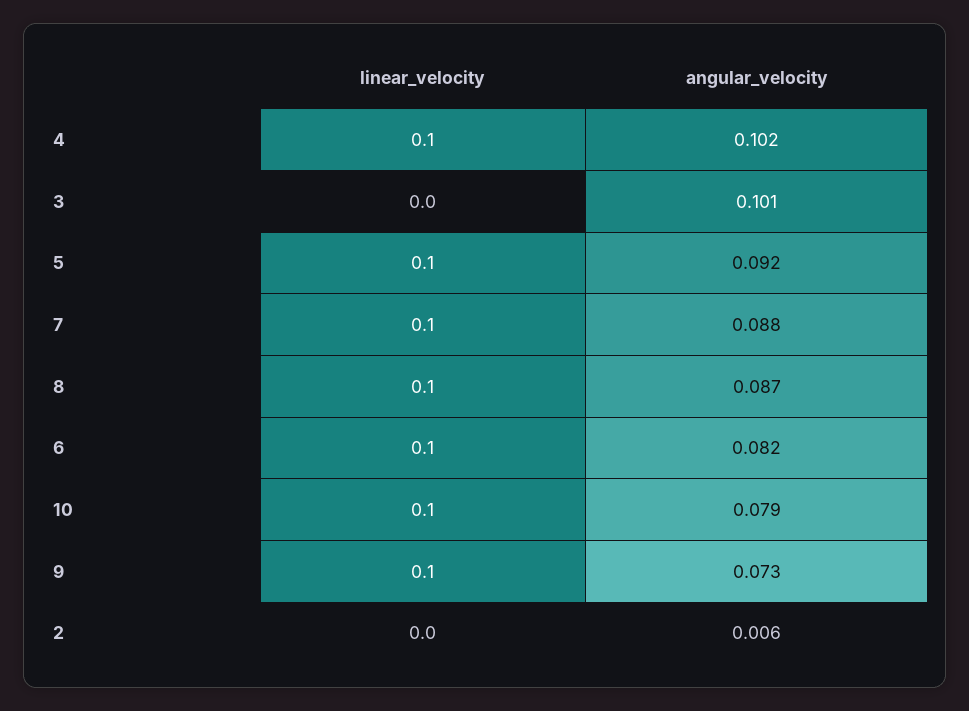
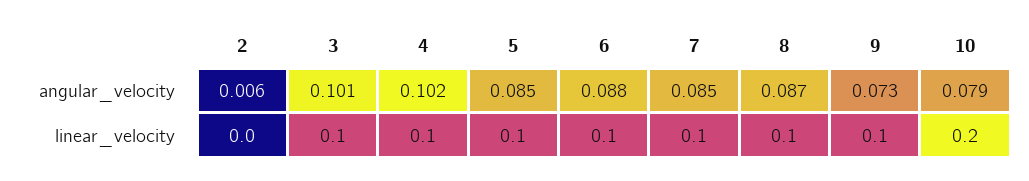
  {
    "linear_velocity": {
      "4": 0.1,
-     "3": 0,
+     "3": 0.1,
      "5": 0.1,
      "7": 0.1,
      "8": 0.1,
      "6": 0.1,
-     "10": 0.1,
+     "10": 0.2,
      "9": 0.1,
      "2": 0
    },
    "angular_velocity": {
      "4": 0.102,
      "3": 0.101,
-     "5": 0.092,
+     "5": 0.085,
-     "7": 0.088,
+     "7": 0.085,
      "8": 0.087,
-     "6": 0.082,
+     "6": 0.088,
      "10": 0.079,
      "9": 0.073,
      "2": 0.006
    }
  }

